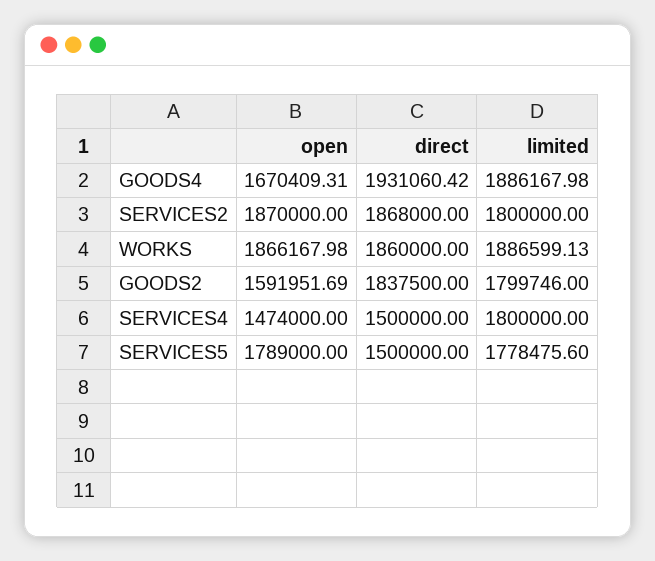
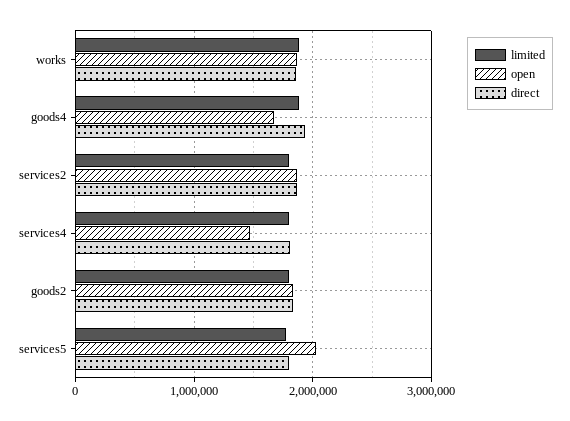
  {
    "open": {
      "GOODS4": 1670409.31,
      "SERVICES2": 1870000,
      "WORKS": 1866167.98,
-     "GOODS2": 1591951.69,
+     "GOODS2": 1800000,
      "SERVICES4": 1474000,
-     "SERVICES5": 1789000
+     "SERVICES5": 2000000
    },
    "direct": {
      "GOODS4": 1931060.42,
      "SERVICES2": 1868000,
      "WORKS": 1860000,
      "GOODS2": 1837500,
-     "SERVICES4": 1500000,
+     "SERVICES4": 1800000,
-     "SERVICES5": 1500000
+     "SERVICES5": 1800000
    },
    "limited": {
      "GOODS4": 1886167.98,
      "SERVICES2": 1800000,
      "WORKS": 1886599.13,
      "GOODS2": 1799746,
      "SERVICES4": 1800000,
      "SERVICES5": 1778475.6
    }
  }

